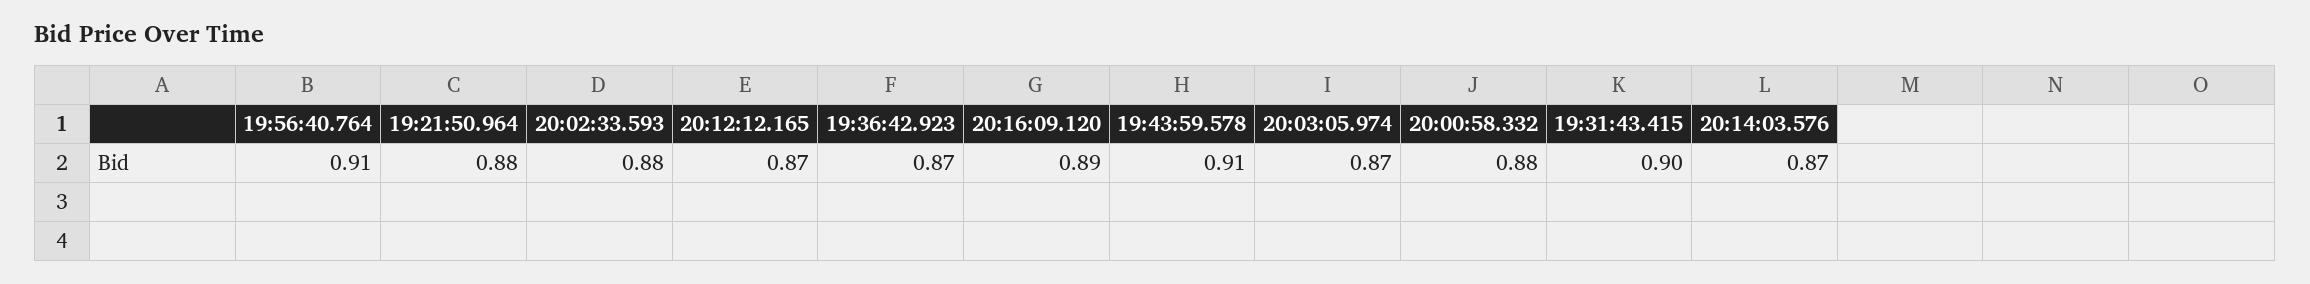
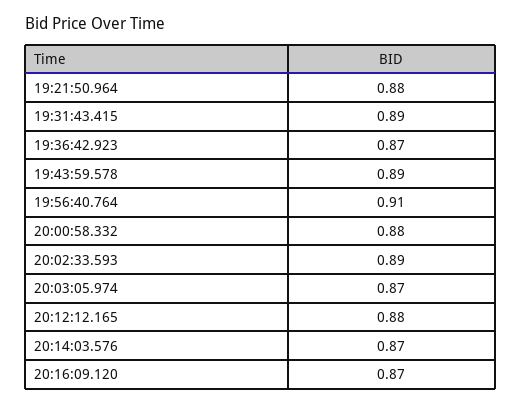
  {
    "19:56:40.764": 0.91,
    "19:21:50.964": 0.88,
-   "20:02:33.593": 0.88,
+   "20:02:33.593": 0.89,
-   "20:12:12.165": 0.87,
+   "20:12:12.165": 0.88,
    "19:36:42.923": 0.87,
-   "20:16:09.120": 0.89,
+   "20:16:09.120": 0.87,
-   "19:43:59.578": 0.91,
+   "19:43:59.578": 0.89,
    "20:03:05.974": 0.87,
    "20:00:58.332": 0.88,
-   "19:31:43.415": 0.9,
+   "19:31:43.415": 0.89,
    "20:14:03.576": 0.87
  }

